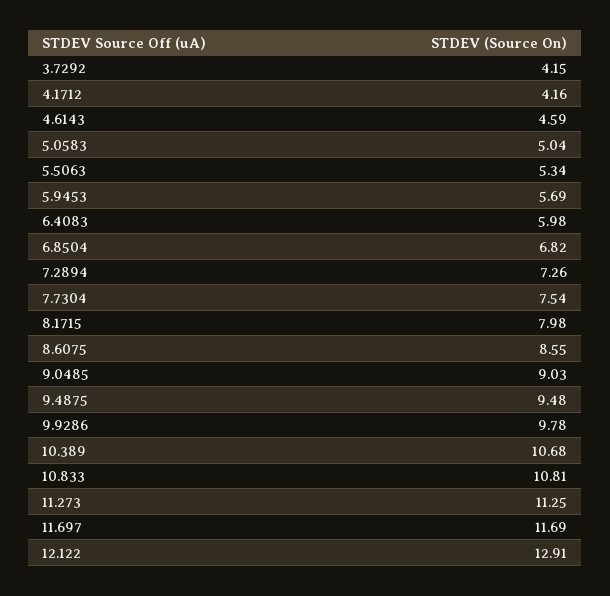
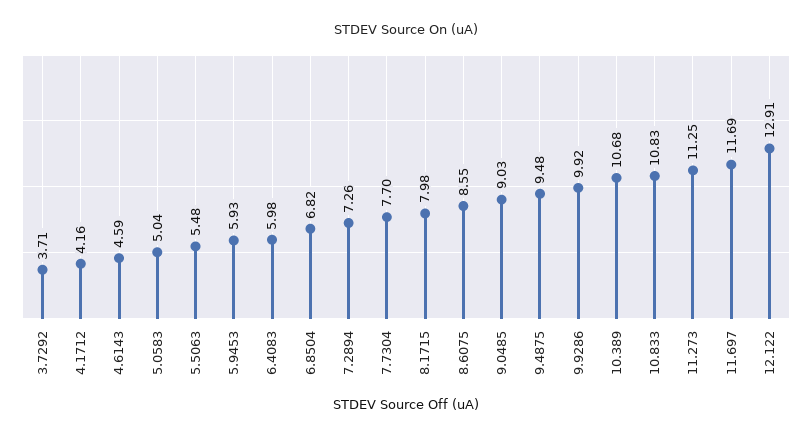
  {
-   "3.7292": 4.15,
+   "3.7292": 3.71,
    "4.1712": 4.16,
    "4.6143": 4.59,
    "5.0583": 5.04,
-   "5.5063": 5.34,
+   "5.5063": 5.48,
-   "5.9453": 5.69,
+   "5.9453": 5.93,
    "6.4083": 5.98,
    "6.8504": 6.82,
    "7.2894": 7.26,
-   "7.7304": 7.54,
+   "7.7304": 7.7,
    "8.1715": 7.98,
    "8.6075": 8.55,
    "9.0485": 9.03,
    "9.4875": 9.48,
-   "9.9286": 9.78,
+   "9.9286": 9.92,
    "10.389": 10.68,
-   "10.833": 10.81,
+   "10.833": 10.83,
    "11.273": 11.25,
    "11.697": 11.69,
    "12.122": 12.91
  }

